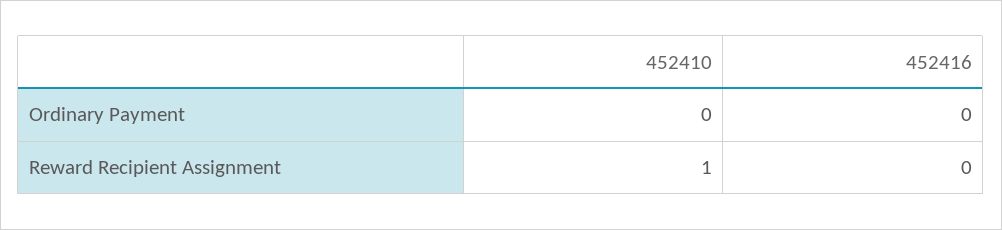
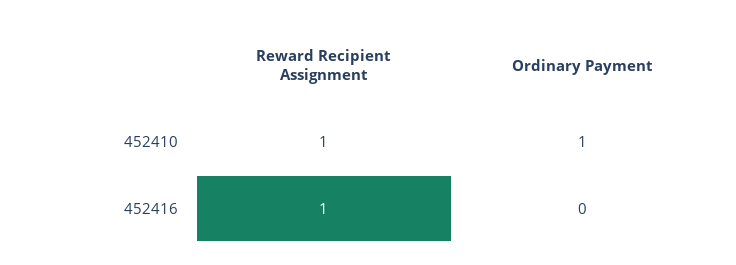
  {
    "452410": {
-     "Ordinary Payment": 0,
+     "Ordinary Payment": 1,
      "Reward Recipient Assignment": 1
    },
    "452416": {
      "Ordinary Payment": 0,
-     "Reward Recipient Assignment": 0
+     "Reward Recipient Assignment": 1
    }
  }

